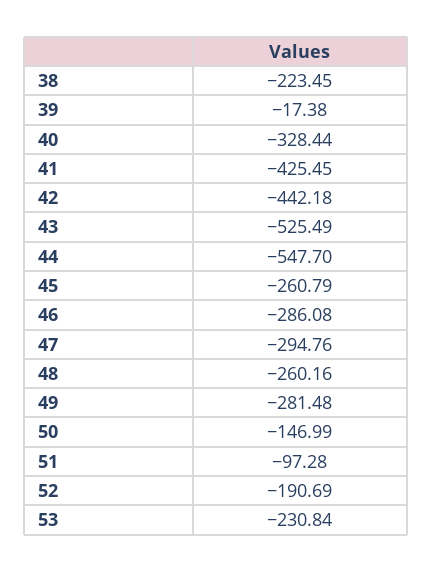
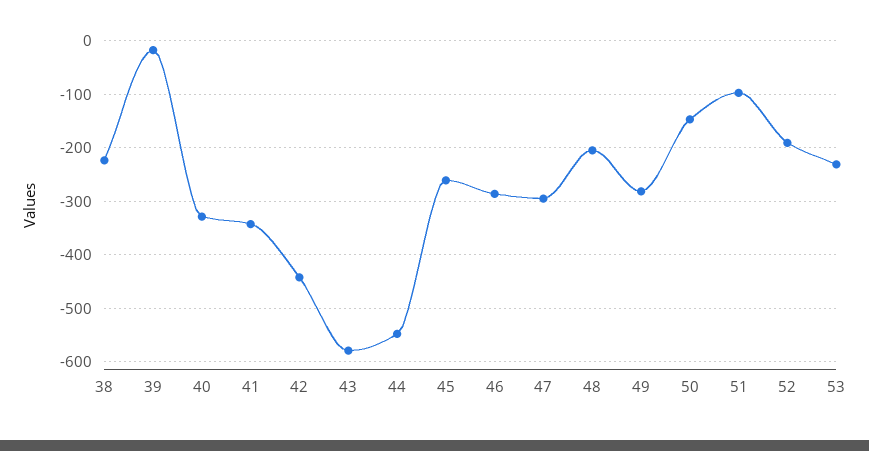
  {
    "38": -223.45,
    "39": -17.38,
    "40": -328.44,
-   "41": -425.45,
+   "41": -340,
    "42": -442.18,
-   "43": -525.49,
+   "43": -580,
    "44": -547.7,
    "45": -260.79,
    "46": -286.08,
    "47": -294.76,
-   "48": -260.16,
+   "48": -200,
    "49": -281.48,
    "50": -146.99,
    "51": -97.28,
    "52": -190.69,
    "53": -230.84
  }

